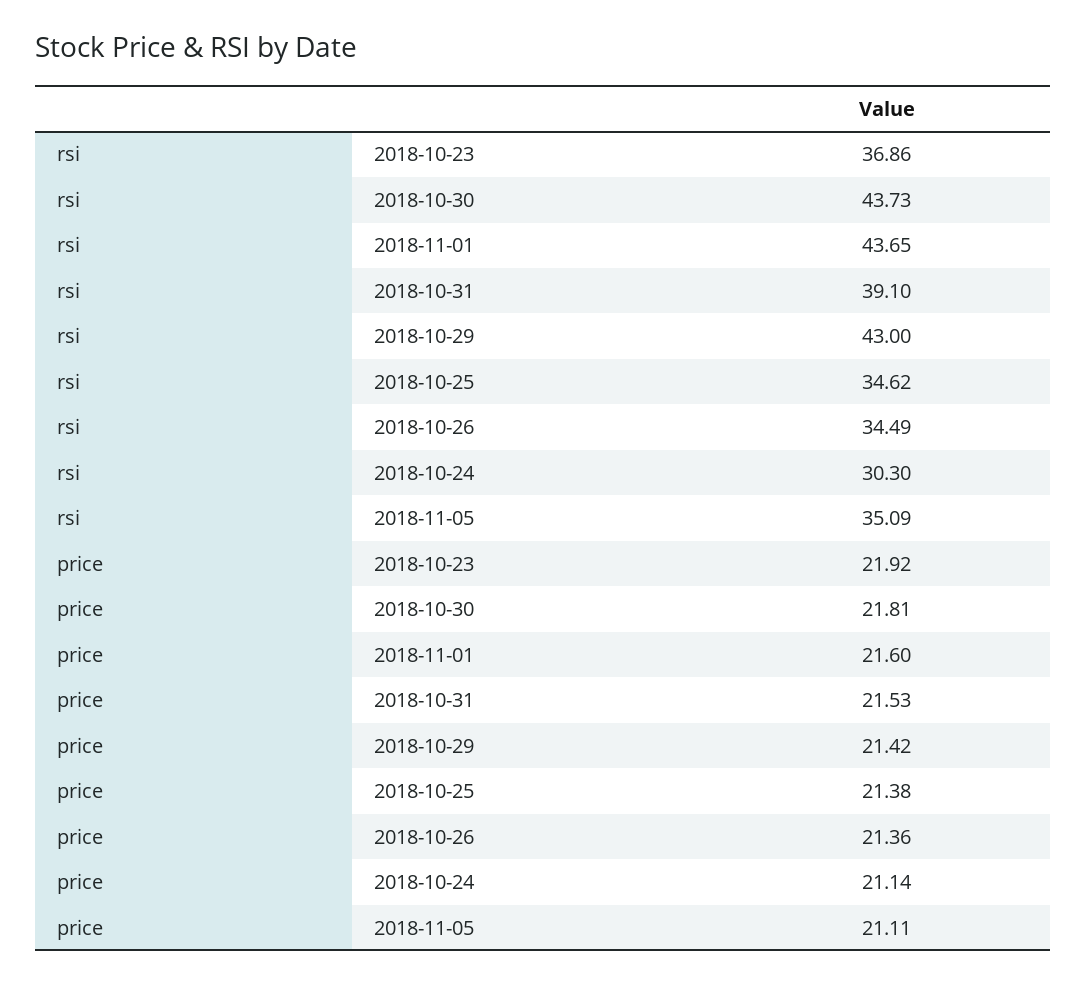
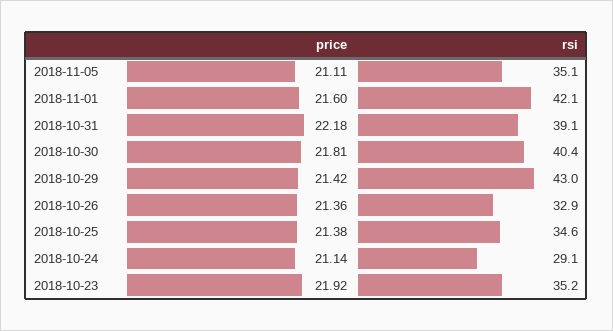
  {
    "rsi": {
-     "2018-10-23": 36.86,
+     "2018-10-23": 35.2,
-     "2018-10-30": 43.73,
+     "2018-10-30": 40.4,
-     "2018-11-01": 43.65,
+     "2018-11-01": 42.1,
      "2018-10-31": 39.1,
      "2018-10-29": 43,
      "2018-10-25": 34.62,
-     "2018-10-26": 34.49,
+     "2018-10-26": 32.9,
-     "2018-10-24": 30.3,
+     "2018-10-24": 29.1,
      "2018-11-05": 35.09
    },
    "price": {
      "2018-10-23": 21.92,
      "2018-10-30": 21.81,
      "2018-11-01": 21.6,
-     "2018-10-31": 21.53,
+     "2018-10-31": 22.18,
      "2018-10-29": 21.42,
      "2018-10-25": 21.38,
      "2018-10-26": 21.36,
      "2018-10-24": 21.14,
      "2018-11-05": 21.11
    }
  }

